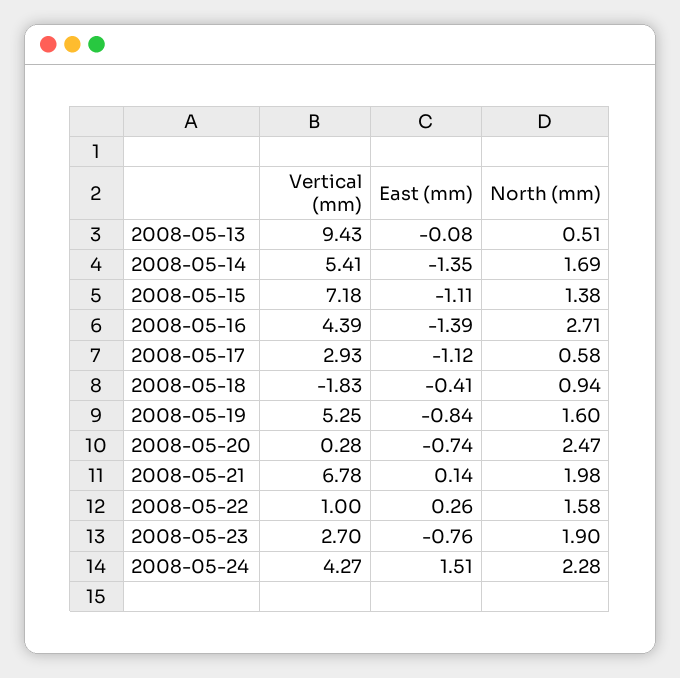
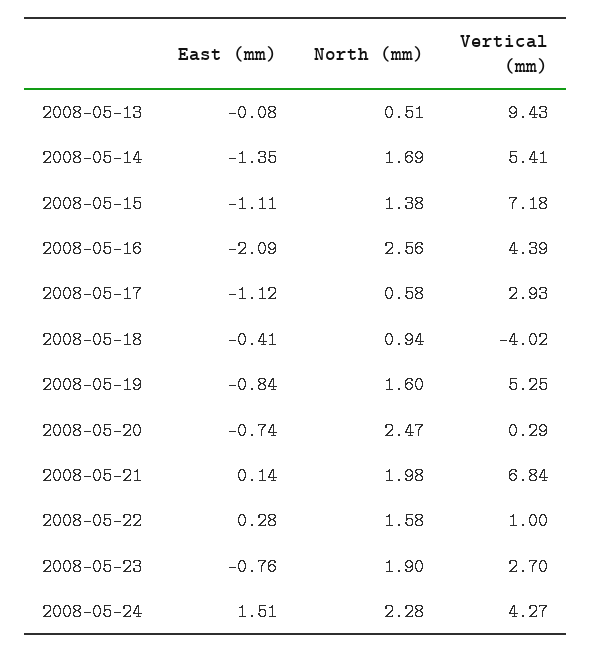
  {
    "Vertical (mm)": {
      "2008-05-13": 9.43,
      "2008-05-14": 5.41,
      "2008-05-15": 7.18,
      "2008-05-16": 4.39,
      "2008-05-17": 2.93,
-     "2008-05-18": -1.83,
+     "2008-05-18": -4.02,
      "2008-05-19": 5.25,
-     "2008-05-20": 0.28,
+     "2008-05-20": 0.29,
-     "2008-05-21": 6.78,
+     "2008-05-21": 6.84,
      "2008-05-22": 1,
      "2008-05-23": 2.7,
      "2008-05-24": 4.27
    },
    "East (mm)": {
      "2008-05-13": -0.08,
      "2008-05-14": -1.35,
      "2008-05-15": -1.11,
-     "2008-05-16": -1.39,
+     "2008-05-16": -2.09,
      "2008-05-17": -1.12,
      "2008-05-18": -0.41,
      "2008-05-19": -0.84,
      "2008-05-20": -0.74,
      "2008-05-21": 0.14,
-     "2008-05-22": 0.26,
+     "2008-05-22": 0.28,
      "2008-05-23": -0.76,
      "2008-05-24": 1.51
    },
    "North (mm)": {
      "2008-05-13": 0.51,
      "2008-05-14": 1.69,
      "2008-05-15": 1.38,
-     "2008-05-16": 2.71,
+     "2008-05-16": 2.56,
      "2008-05-17": 0.58,
      "2008-05-18": 0.94,
      "2008-05-19": 1.6,
      "2008-05-20": 2.47,
      "2008-05-21": 1.98,
      "2008-05-22": 1.58,
      "2008-05-23": 1.9,
      "2008-05-24": 2.28
    }
  }

